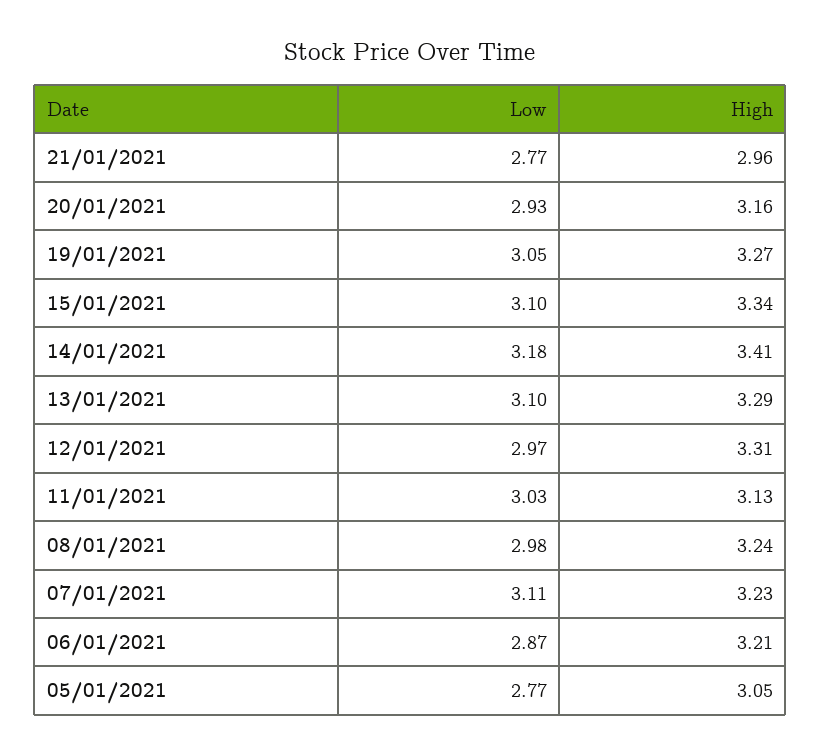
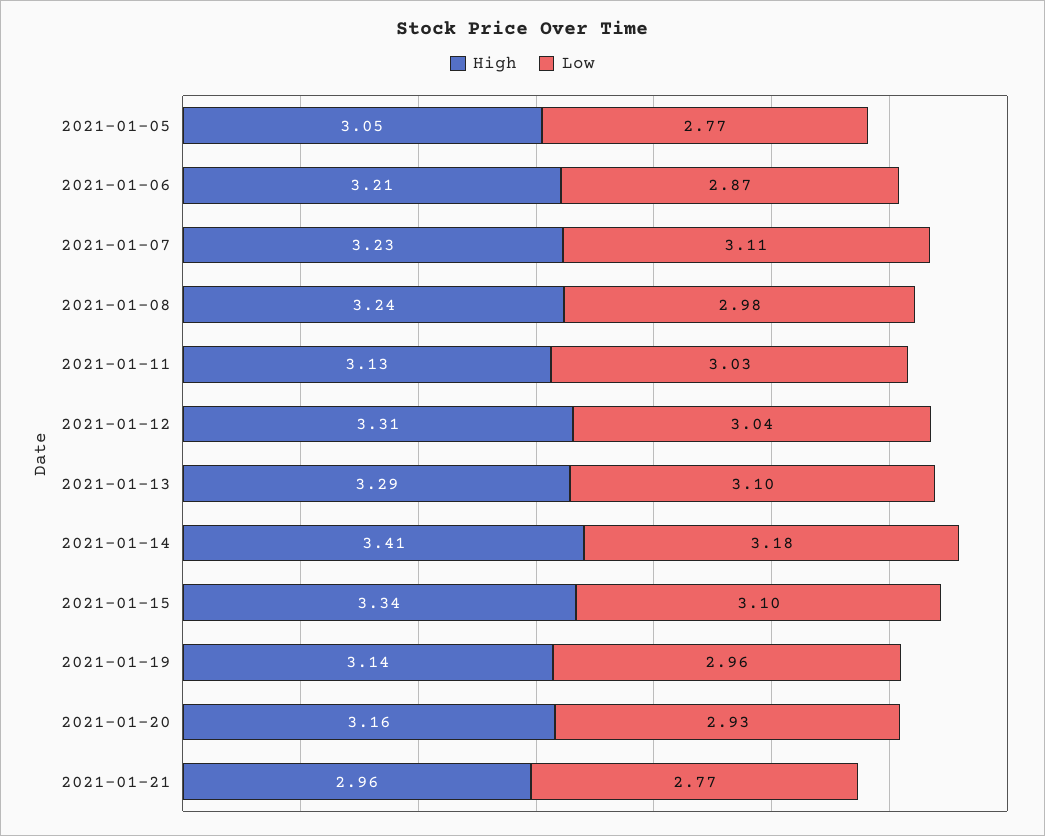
  {
    "Low": {
      "21/01/2021": 2.77,
      "20/01/2021": 2.93,
-     "19/01/2021": 3.05,
+     "19/01/2021": 2.96,
      "15/01/2021": 3.1,
      "14/01/2021": 3.18,
      "13/01/2021": 3.1,
-     "12/01/2021": 2.97,
+     "12/01/2021": 3.04,
      "11/01/2021": 3.03,
      "08/01/2021": 2.98,
      "07/01/2021": 3.11,
      "06/01/2021": 2.87,
      "05/01/2021": 2.77
    },
    "High": {
      "21/01/2021": 2.96,
      "20/01/2021": 3.16,
-     "19/01/2021": 3.27,
+     "19/01/2021": 3.14,
      "15/01/2021": 3.34,
      "14/01/2021": 3.41,
      "13/01/2021": 3.29,
      "12/01/2021": 3.31,
      "11/01/2021": 3.13,
      "08/01/2021": 3.24,
      "07/01/2021": 3.23,
      "06/01/2021": 3.21,
      "05/01/2021": 3.05
    }
  }

